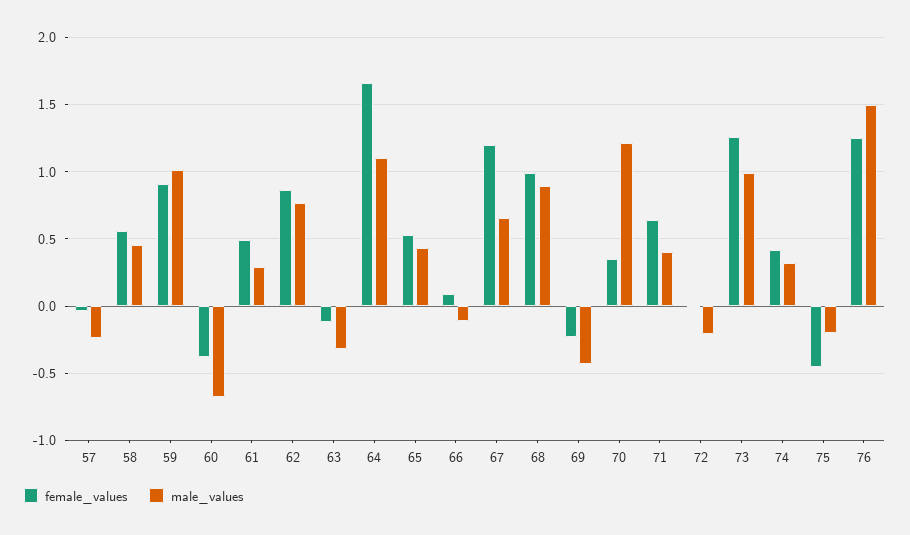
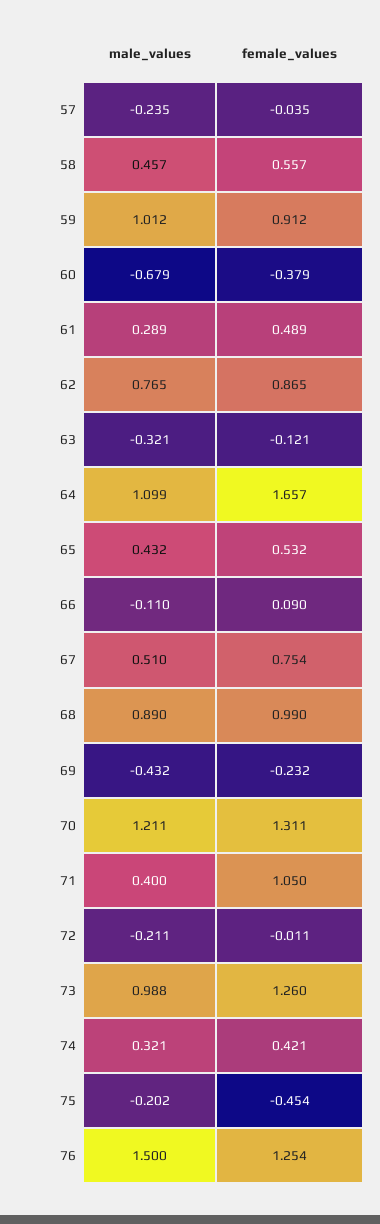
  {
    "female_values": {
      "57": -0.035,
      "58": 0.557,
      "59": 0.912,
      "60": -0.379,
      "61": 0.489,
      "62": 0.865,
      "63": -0.121,
      "64": 1.657,
      "65": 0.532,
      "66": 0.09,
-     "67": 1.2,
+     "67": 0.754,
      "68": 0.99,
      "69": -0.232,
-     "70": 0.35,
+     "70": 1.311,
-     "71": 0.65,
+     "71": 1.05,
      "72": -0.011,
      "73": 1.26,
      "74": 0.421,
      "75": -0.454,
      "76": 1.254
    },
    "male_values": {
      "57": -0.235,
      "58": 0.457,
      "59": 1.012,
      "60": -0.679,
      "61": 0.289,
      "62": 0.765,
      "63": -0.321,
      "64": 1.099,
      "65": 0.432,
      "66": -0.11,
-     "67": 0.65,
+     "67": 0.51,
      "68": 0.89,
      "69": -0.432,
      "70": 1.211,
      "71": 0.4,
      "72": -0.211,
      "73": 0.988,
      "74": 0.321,
      "75": -0.202,
      "76": 1.5
    }
  }

